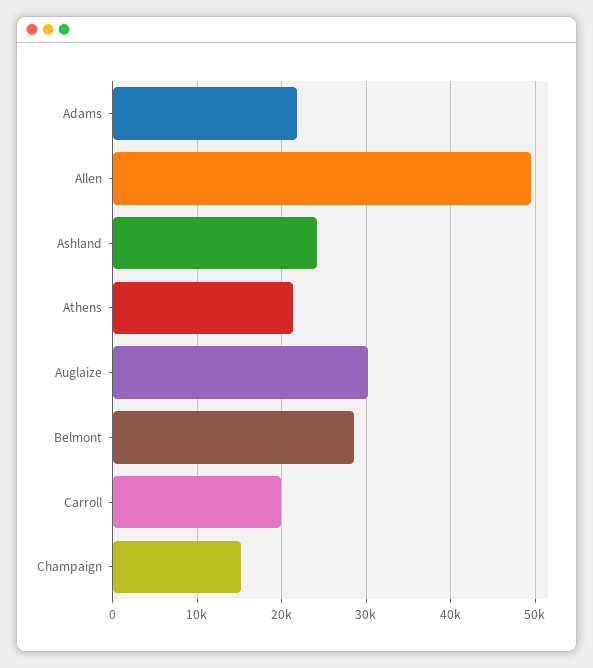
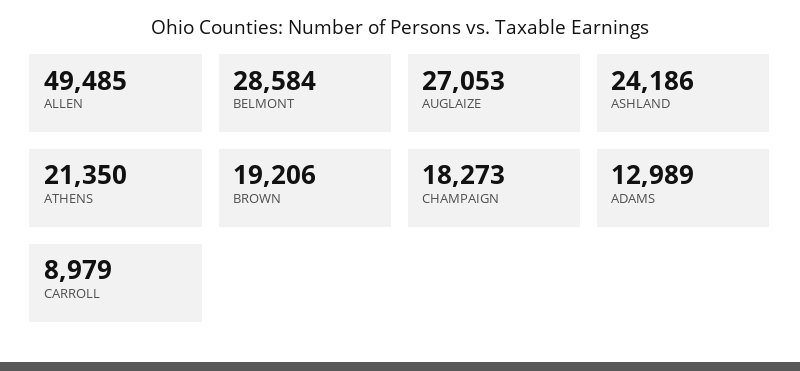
  {
-   "Adams": 22000,
+   "Adams": 12989,
    "Allen": 49485,
    "Ashland": 24186,
    "Athens": 21350,
-   "Auglaize": 30000,
+   "Auglaize": 27053,
    "Belmont": 28584,
-   "Carroll": 20000,
+   "Carroll": 8979,
-   "Champaign": 15000
+   "Champaign": 18273,
+   "BROWN": 19206
  }

